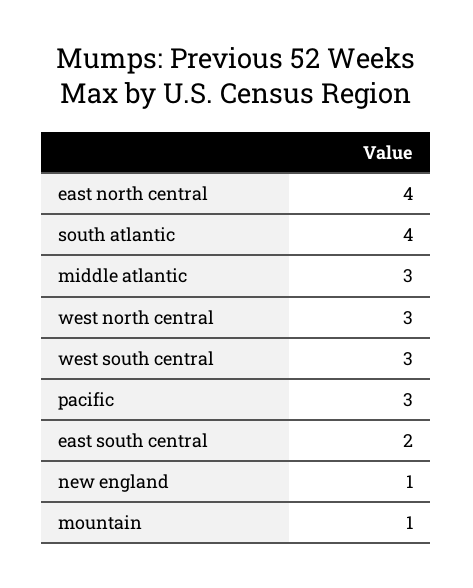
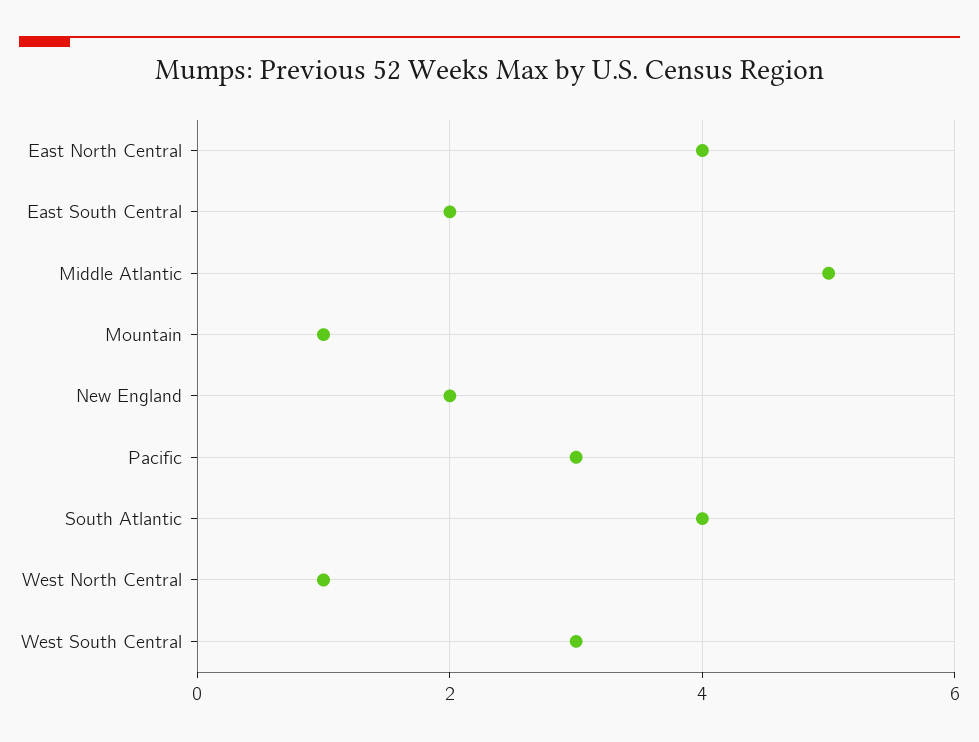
  {
    "east north central": 4,
    "south atlantic": 4,
-   "middle atlantic": 3,
+   "middle atlantic": 5,
-   "west north central": 3,
+   "west north central": 1,
    "west south central": 3,
    "pacific": 3,
    "east south central": 2,
-   "new england": 1,
+   "new england": 2,
    "mountain": 1
  }

